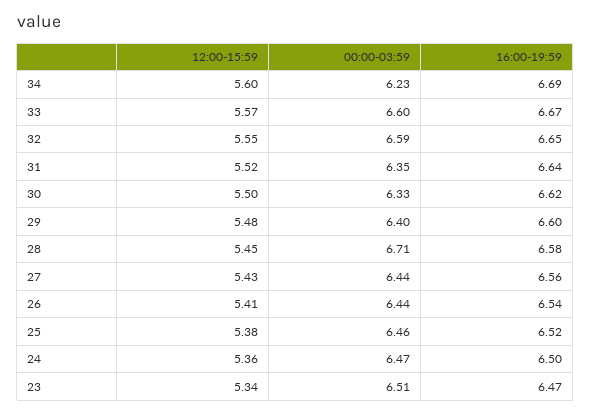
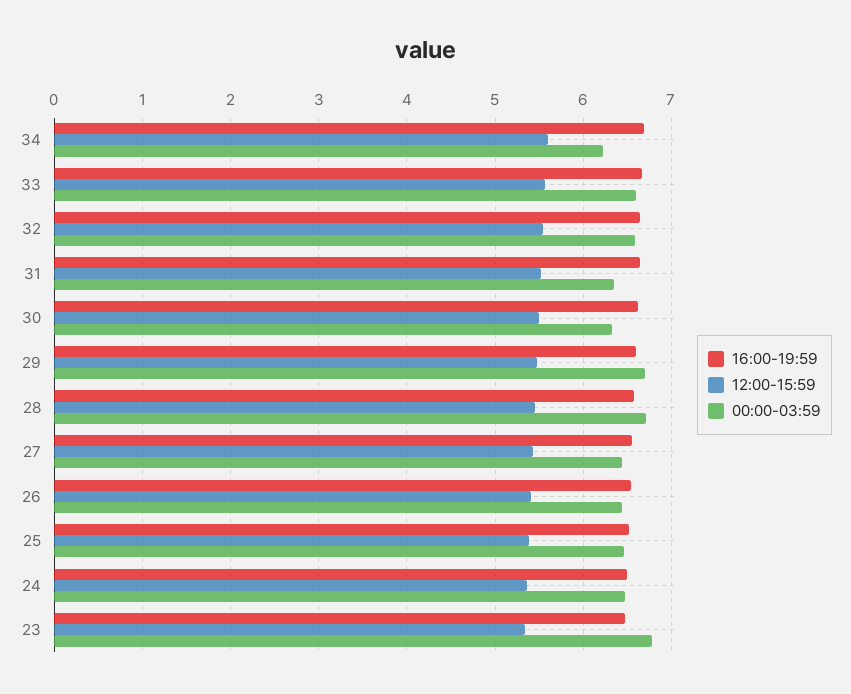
  {
    "12:00-15:59": {
      "34": 5.6,
      "33": 5.57,
      "32": 5.55,
      "31": 5.52,
      "30": 5.5,
      "29": 5.48,
      "28": 5.45,
      "27": 5.43,
      "26": 5.41,
      "25": 5.38,
      "24": 5.36,
      "23": 5.34
    },
    "00:00-03:59": {
      "34": 6.23,
      "33": 6.6,
      "32": 6.59,
      "31": 6.35,
      "30": 6.33,
-     "29": 6.4,
+     "29": 6.7,
      "28": 6.71,
      "27": 6.44,
      "26": 6.44,
      "25": 6.46,
      "24": 6.47,
-     "23": 6.51
+     "23": 6.8
    },
    "16:00-19:59": {
      "34": 6.69,
      "33": 6.67,
      "32": 6.65,
      "31": 6.64,
      "30": 6.62,
      "29": 6.6,
      "28": 6.58,
      "27": 6.56,
      "26": 6.54,
      "25": 6.52,
      "24": 6.5,
      "23": 6.47
    }
  }

